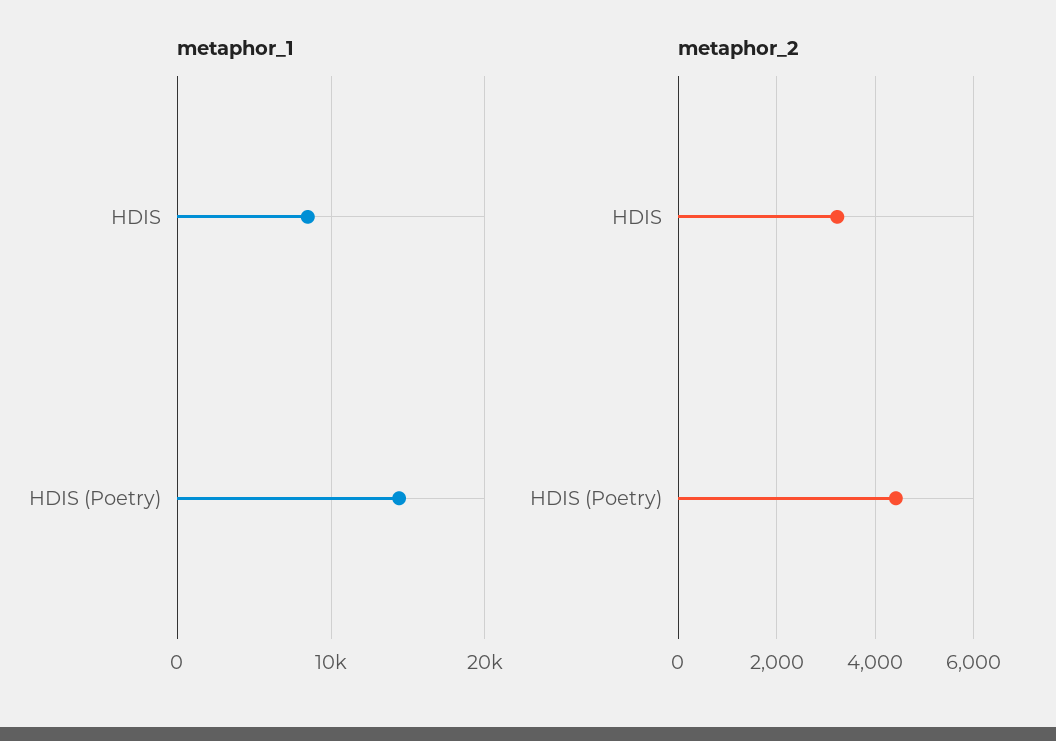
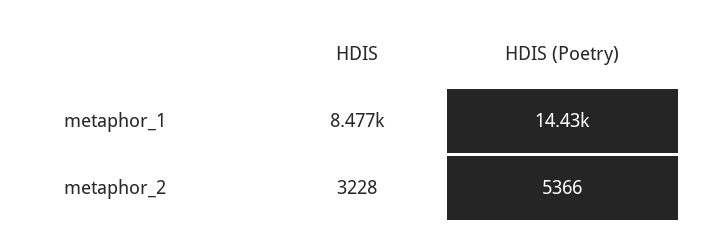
  {
    "metaphor_1": {
      "HDIS": 8477,
      "HDIS (Poetry)": 14430
    },
    "metaphor_2": {
      "HDIS": 3228,
-     "HDIS (Poetry)": 4400
+     "HDIS (Poetry)": 5366
    }
  }

